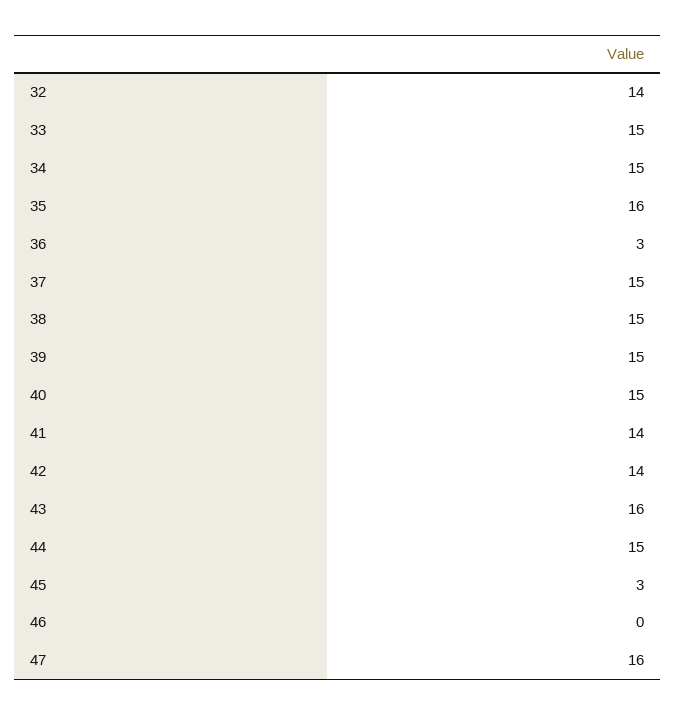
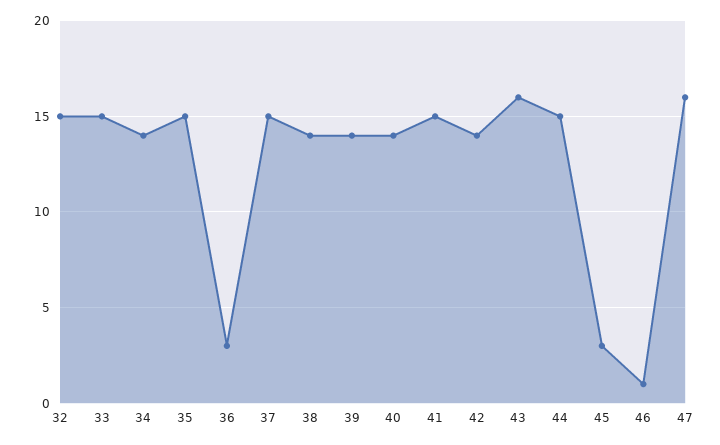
  {
-   "32": 14,
+   "32": 15,
    "33": 15,
-   "34": 15,
+   "34": 14,
-   "35": 16,
+   "35": 15,
    "36": 3,
    "37": 15,
-   "38": 15,
+   "38": 14,
-   "39": 15,
+   "39": 14,
-   "40": 15,
+   "40": 14,
-   "41": 14,
+   "41": 15,
    "42": 14,
    "43": 16,
    "44": 15,
    "45": 3,
-   "46": 0,
+   "46": 1,
    "47": 16
  }

